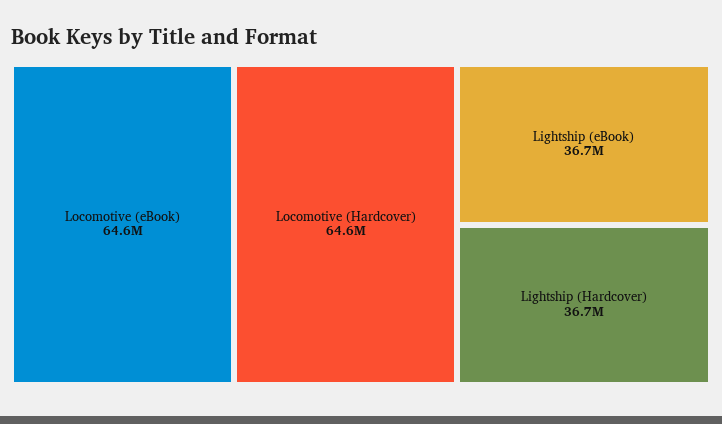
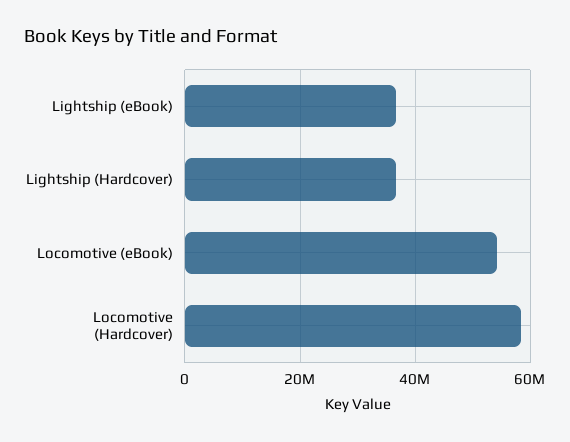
  {
-   "Locomotive (eBook)": 64600000,
+   "Locomotive (eBook)": 54000000,
-   "Locomotive (Hardcover)": 64600000,
+   "Locomotive (Hardcover)": 58000000,
    "Lightship (eBook)": 36700000,
    "Lightship (Hardcover)": 36700000
  }

